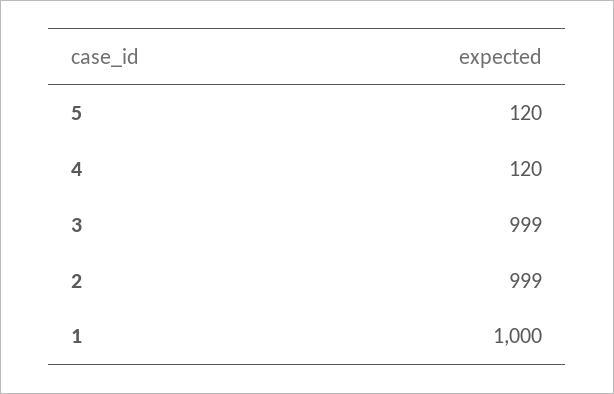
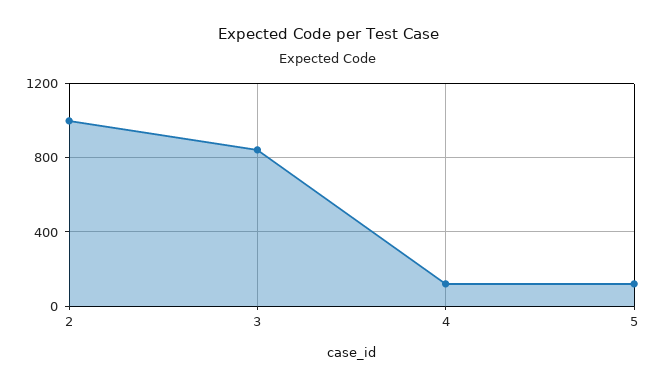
  {
    "5": 120,
    "4": 120,
-   "3": 999,
+   "3": 850,
-   "2": 999,
+   "2": 999
-   "1": 1000
  }

